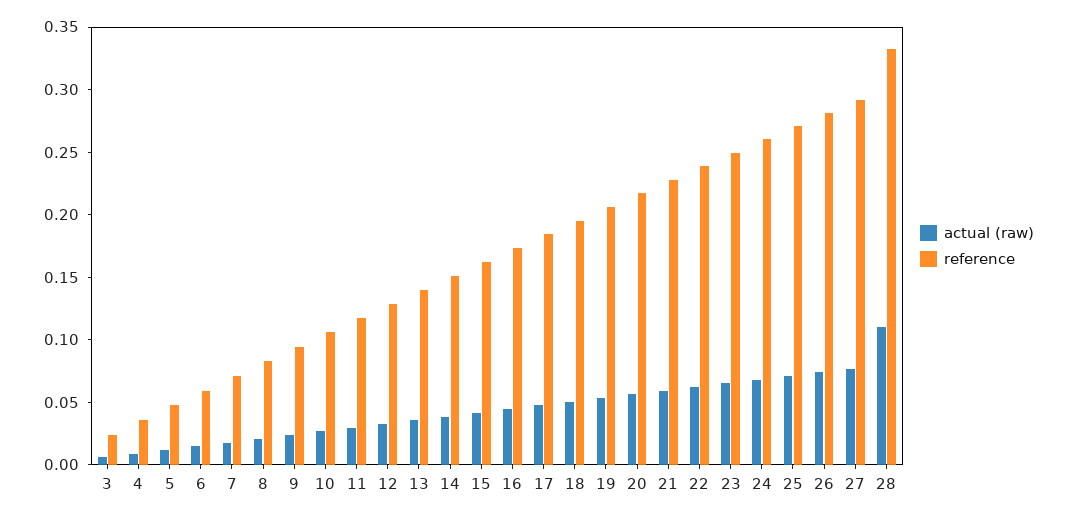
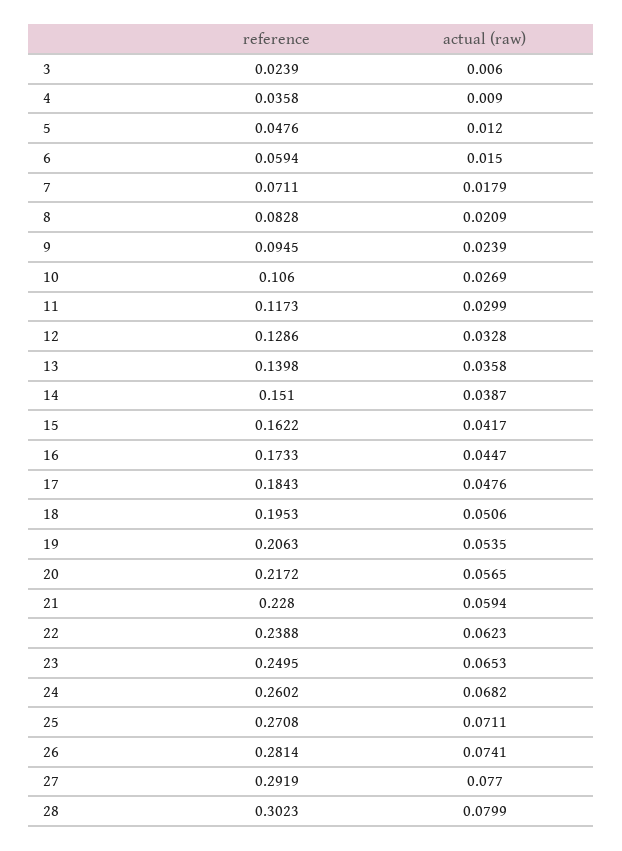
  {
    "actual (raw)": {
      "3": 0.006,
      "4": 0.009,
      "5": 0.012,
      "6": 0.015,
      "7": 0.0179,
      "8": 0.0209,
      "9": 0.0239,
      "10": 0.0269,
      "11": 0.0299,
      "12": 0.0328,
      "13": 0.0358,
      "14": 0.0387,
      "15": 0.0417,
      "16": 0.0447,
      "17": 0.0476,
      "18": 0.0506,
      "19": 0.0535,
      "20": 0.0565,
      "21": 0.0594,
      "22": 0.0623,
      "23": 0.0653,
      "24": 0.0682,
      "25": 0.0711,
      "26": 0.0741,
      "27": 0.077,
-     "28": 0.11
+     "28": 0.0799
    },
    "reference": {
      "3": 0.0239,
      "4": 0.0358,
      "5": 0.0476,
      "6": 0.0594,
      "7": 0.0711,
      "8": 0.0828,
      "9": 0.0945,
      "10": 0.106,
      "11": 0.1173,
      "12": 0.1286,
      "13": 0.1398,
      "14": 0.151,
      "15": 0.1622,
      "16": 0.1733,
      "17": 0.1843,
      "18": 0.1953,
      "19": 0.2063,
      "20": 0.2172,
      "21": 0.228,
      "22": 0.2388,
      "23": 0.2495,
      "24": 0.2602,
      "25": 0.2708,
      "26": 0.2814,
      "27": 0.2919,
-     "28": 0.33
+     "28": 0.3023
    }
  }

